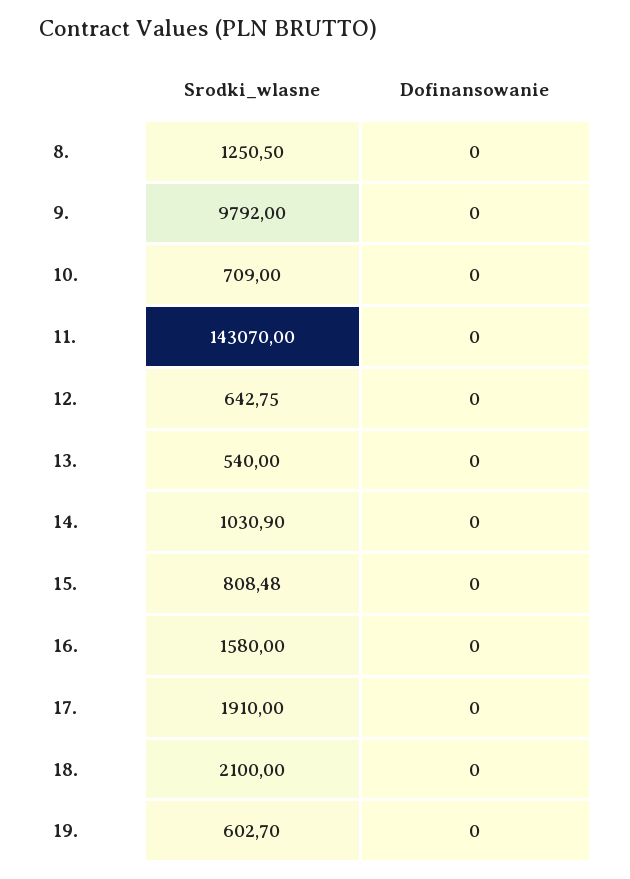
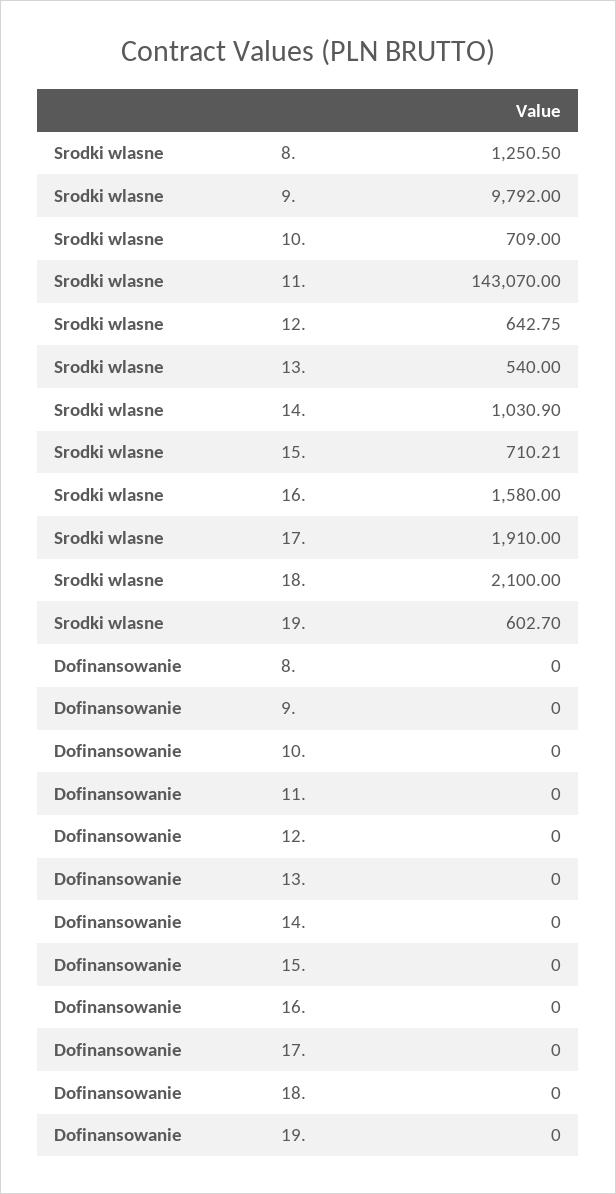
  {
    "Srodki_wlasne": {
      "8.": 1250.5,
      "9.": 9792,
      "10.": 709,
      "11.": 143070,
      "12.": 642.75,
      "13.": 540,
      "14.": 1030.9,
-     "15.": 808.48,
+     "15.": 710.21,
      "16.": 1580,
      "17.": 1910,
      "18.": 2100,
      "19.": 602.7
    },
    "Dofinansowanie": {
      "8.": 0,
      "9.": 0,
      "10.": 0,
      "11.": 0,
      "12.": 0,
      "13.": 0,
      "14.": 0,
      "15.": 0,
      "16.": 0,
      "17.": 0,
      "18.": 0,
      "19.": 0
    }
  }

